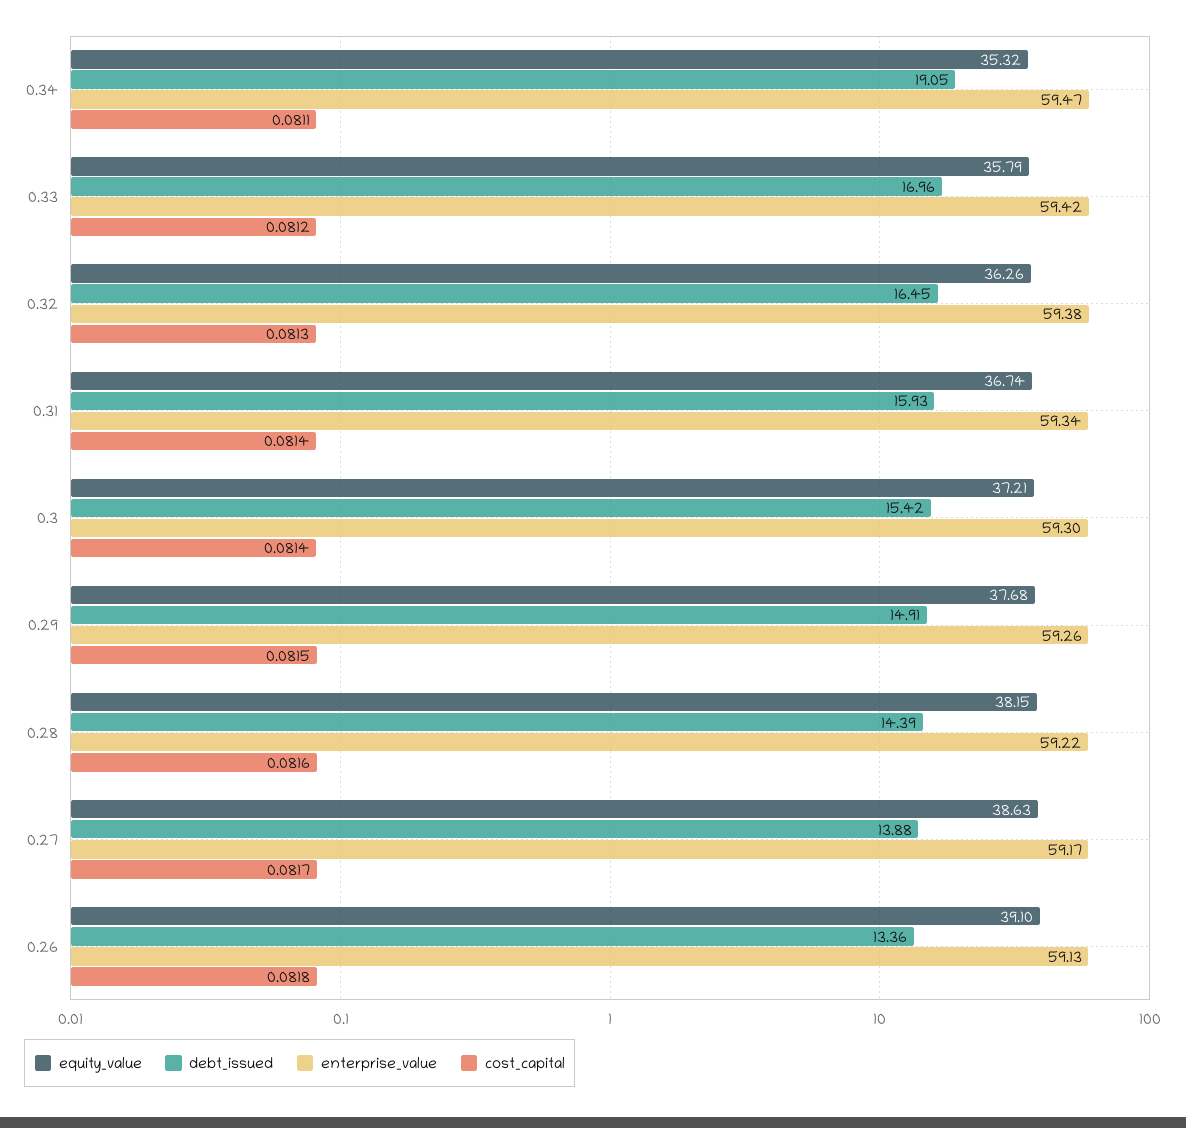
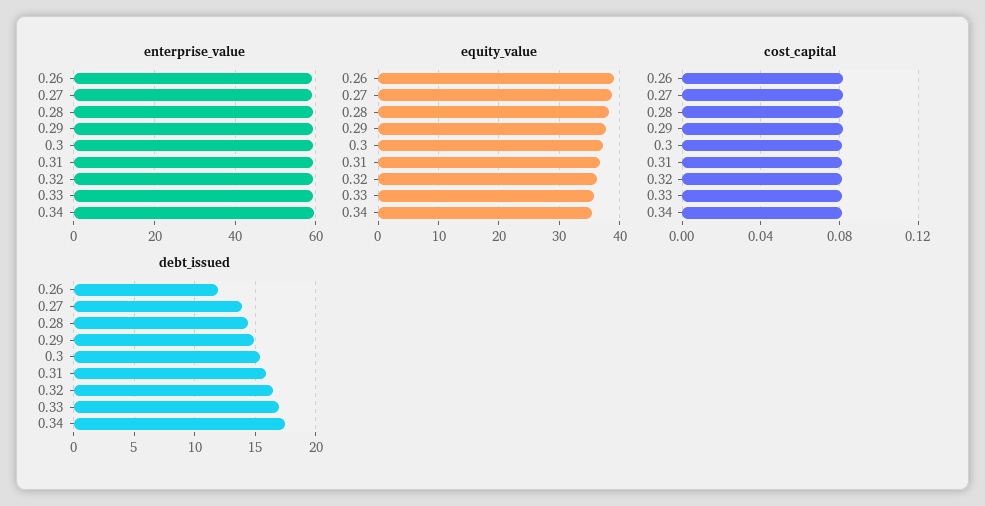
  {
    "equity_value": {
      "0.34": 35.32,
      "0.33": 35.79,
      "0.32": 36.26,
      "0.31": 36.74,
      "0.3": 37.21,
      "0.29": 37.68,
      "0.28": 38.15,
      "0.27": 38.63,
      "0.26": 39.1
    },
    "debt_issued": {
-     "0.34": 19.05,
+     "0.34": 17.5,
      "0.33": 16.96,
      "0.32": 16.45,
      "0.31": 15.93,
      "0.3": 15.42,
      "0.29": 14.91,
      "0.28": 14.39,
      "0.27": 13.88,
-     "0.26": 13.36
+     "0.26": 12
    },
    "enterprise_value": {
      "0.34": 59.47,
      "0.33": 59.42,
      "0.32": 59.38,
      "0.31": 59.34,
      "0.3": 59.3,
      "0.29": 59.26,
      "0.28": 59.22,
      "0.27": 59.17,
      "0.26": 59.13
    },
    "cost_capital": {
      "0.34": 0.0811,
      "0.33": 0.0812,
      "0.32": 0.0813,
      "0.31": 0.0814,
      "0.3": 0.0814,
      "0.29": 0.0815,
      "0.28": 0.0816,
      "0.27": 0.0817,
      "0.26": 0.0818
    }
  }

